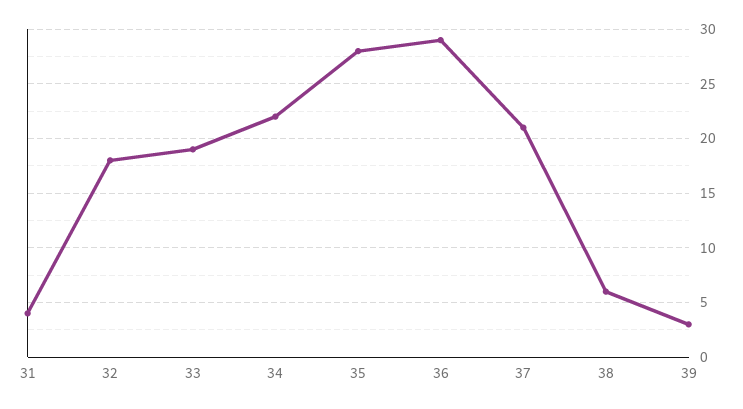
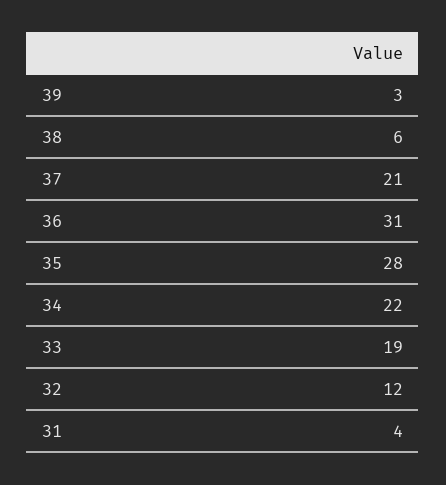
  {
    "31": 4,
-   "32": 18,
+   "32": 12,
    "33": 19,
    "34": 22,
    "35": 28,
-   "36": 29,
+   "36": 31,
    "37": 21,
    "38": 6,
    "39": 3
  }

